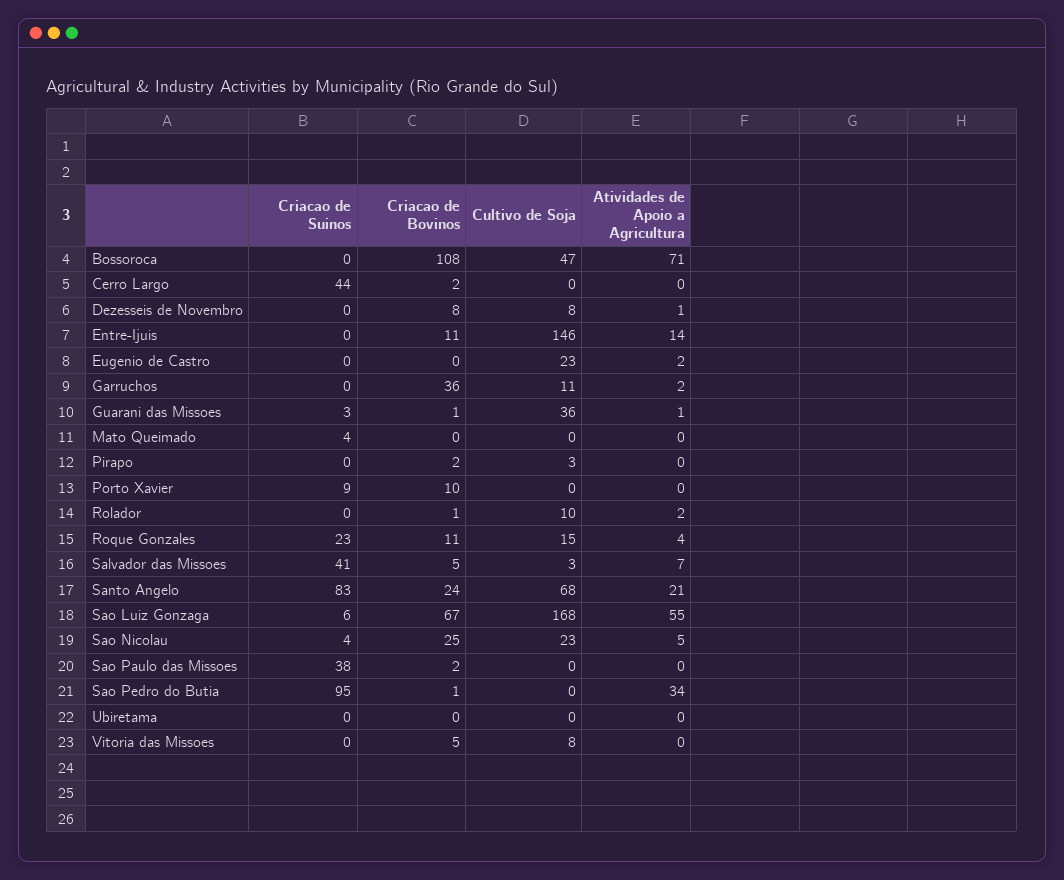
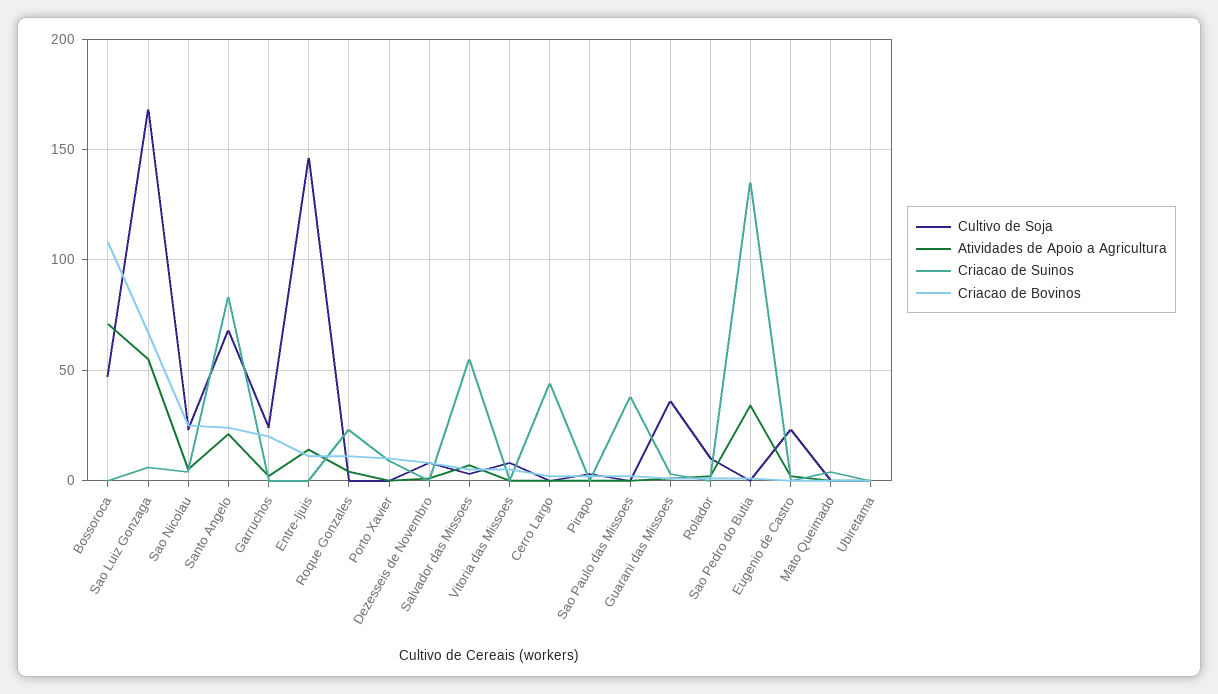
  {
    "Criacao de Suinos": {
      "Bossoroca": 0,
      "Cerro Largo": 44,
      "Dezesseis de Novembro": 0,
      "Entre-Ijuis": 0,
      "Eugenio de Castro": 0,
      "Garruchos": 0,
      "Guarani das Missoes": 3,
      "Mato Queimado": 4,
      "Pirapo": 0,
      "Porto Xavier": 9,
      "Rolador": 0,
      "Roque Gonzales": 23,
-     "Salvador das Missoes": 41,
+     "Salvador das Missoes": 55,
      "Santo Angelo": 83,
      "Sao Luiz Gonzaga": 6,
      "Sao Nicolau": 4,
      "Sao Paulo das Missoes": 38,
-     "Sao Pedro do Butia": 95,
+     "Sao Pedro do Butia": 135,
      "Ubiretama": 0,
      "Vitoria das Missoes": 0
    },
    "Criacao de Bovinos": {
      "Bossoroca": 108,
      "Cerro Largo": 2,
      "Dezesseis de Novembro": 8,
      "Entre-Ijuis": 11,
      "Eugenio de Castro": 0,
-     "Garruchos": 36,
+     "Garruchos": 20,
      "Guarani das Missoes": 1,
      "Mato Queimado": 0,
      "Pirapo": 2,
      "Porto Xavier": 10,
      "Rolador": 1,
      "Roque Gonzales": 11,
      "Salvador das Missoes": 5,
      "Santo Angelo": 24,
      "Sao Luiz Gonzaga": 67,
      "Sao Nicolau": 25,
      "Sao Paulo das Missoes": 2,
      "Sao Pedro do Butia": 1,
      "Ubiretama": 0,
      "Vitoria das Missoes": 5
    },
    "Cultivo de Soja": {
      "Bossoroca": 47,
      "Cerro Largo": 0,
      "Dezesseis de Novembro": 8,
      "Entre-Ijuis": 146,
      "Eugenio de Castro": 23,
-     "Garruchos": 11,
+     "Garruchos": 25,
      "Guarani das Missoes": 36,
      "Mato Queimado": 0,
      "Pirapo": 3,
      "Porto Xavier": 0,
      "Rolador": 10,
-     "Roque Gonzales": 15,
+     "Roque Gonzales": 0,
      "Salvador das Missoes": 3,
      "Santo Angelo": 68,
      "Sao Luiz Gonzaga": 168,
      "Sao Nicolau": 23,
      "Sao Paulo das Missoes": 0,
      "Sao Pedro do Butia": 0,
      "Ubiretama": 0,
      "Vitoria das Missoes": 8
    },
    "Atividades de Apoio a Agricultura": {
      "Bossoroca": 71,
      "Cerro Largo": 0,
      "Dezesseis de Novembro": 1,
      "Entre-Ijuis": 14,
      "Eugenio de Castro": 2,
      "Garruchos": 2,
      "Guarani das Missoes": 1,
      "Mato Queimado": 0,
      "Pirapo": 0,
      "Porto Xavier": 0,
      "Rolador": 2,
      "Roque Gonzales": 4,
      "Salvador das Missoes": 7,
      "Santo Angelo": 21,
      "Sao Luiz Gonzaga": 55,
      "Sao Nicolau": 5,
      "Sao Paulo das Missoes": 0,
      "Sao Pedro do Butia": 34,
      "Ubiretama": 0,
      "Vitoria das Missoes": 0
    }
  }

